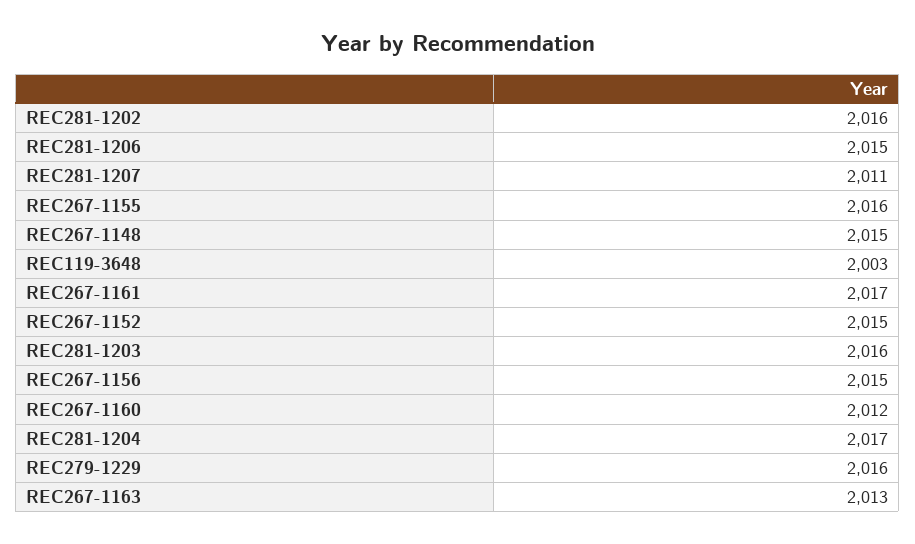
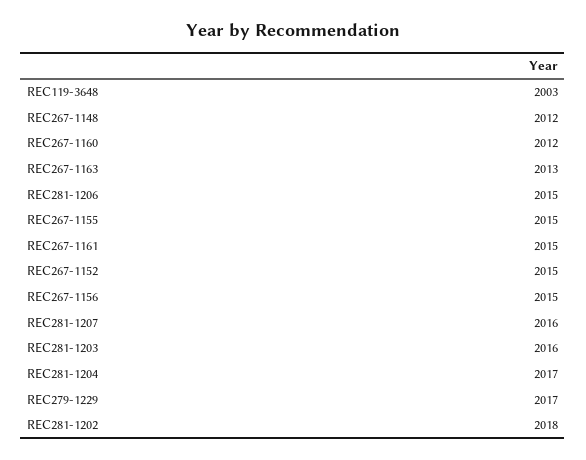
  {
-   "REC281-1202": 2016,
+   "REC281-1202": 2018,
    "REC281-1206": 2015,
-   "REC281-1207": 2011,
+   "REC281-1207": 2016,
-   "REC267-1155": 2016,
+   "REC267-1155": 2015,
-   "REC267-1148": 2015,
+   "REC267-1148": 2012,
    "REC119-3648": 2003,
-   "REC267-1161": 2017,
+   "REC267-1161": 2015,
    "REC267-1152": 2015,
    "REC281-1203": 2016,
    "REC267-1156": 2015,
    "REC267-1160": 2012,
    "REC281-1204": 2017,
-   "REC279-1229": 2016,
+   "REC279-1229": 2017,
    "REC267-1163": 2013
  }

